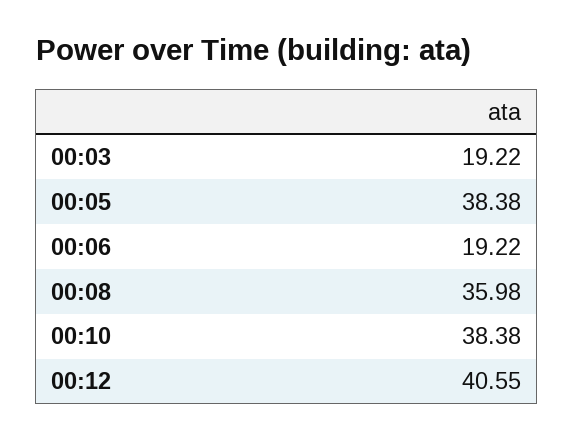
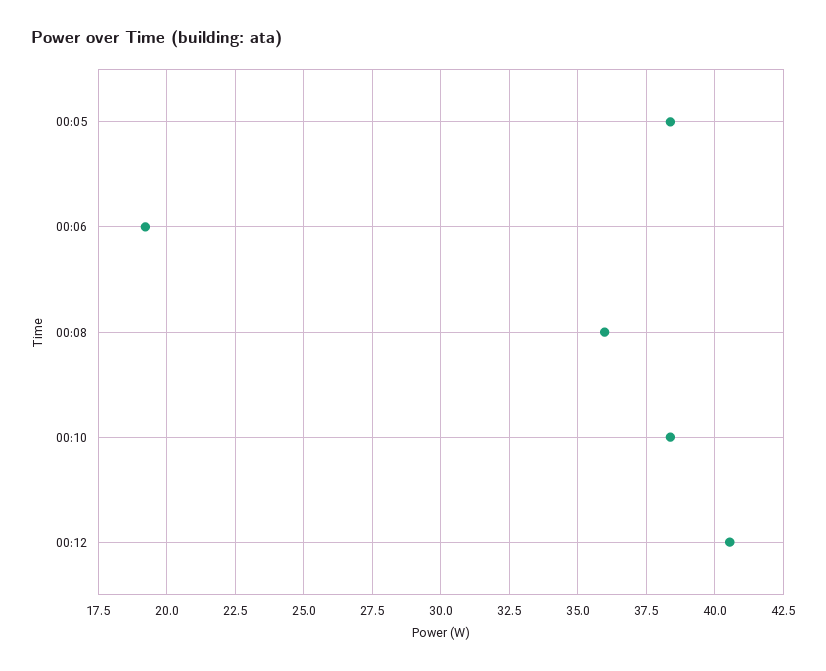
  {
-   "00:03": 19.22,
    "00:05": 38.38,
    "00:06": 19.22,
    "00:08": 35.98,
    "00:10": 38.38,
    "00:12": 40.55
  }

